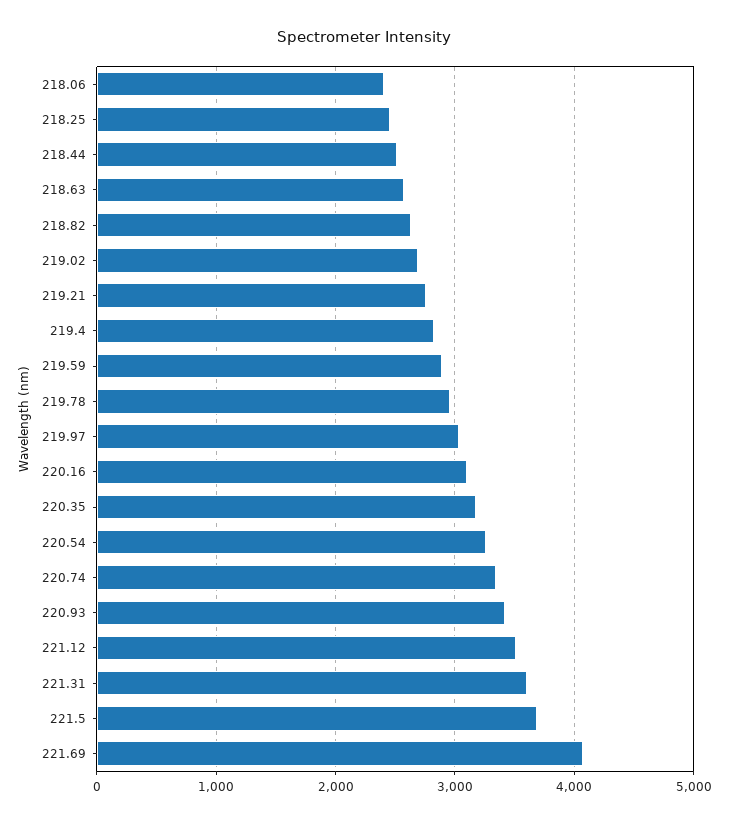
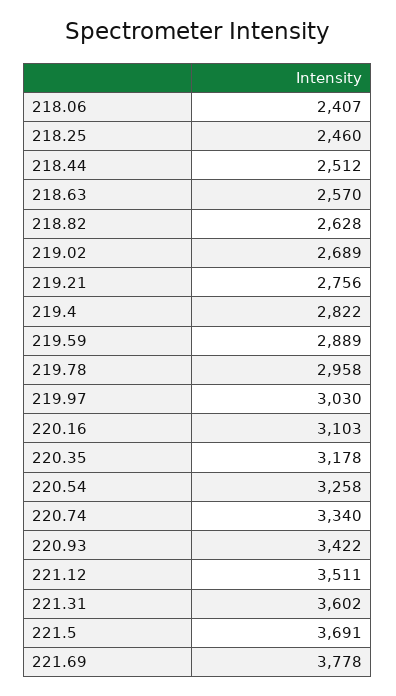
  {
    "218.06": 2407,
    "218.25": 2460,
    "218.44": 2512,
    "218.63": 2570,
    "218.82": 2628,
    "219.02": 2689,
    "219.21": 2756,
    "219.4": 2822,
    "219.59": 2889,
    "219.78": 2958,
    "219.97": 3030,
    "220.16": 3103,
    "220.35": 3178,
    "220.54": 3258,
    "220.74": 3340,
    "220.93": 3422,
    "221.12": 3511,
    "221.31": 3602,
    "221.5": 3691,
-   "221.69": 4100
+   "221.69": 3778
  }

